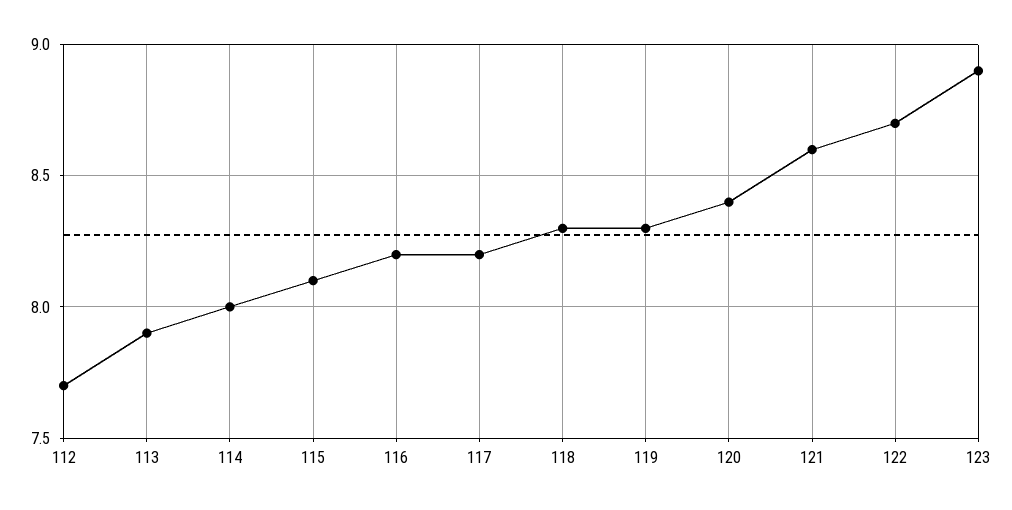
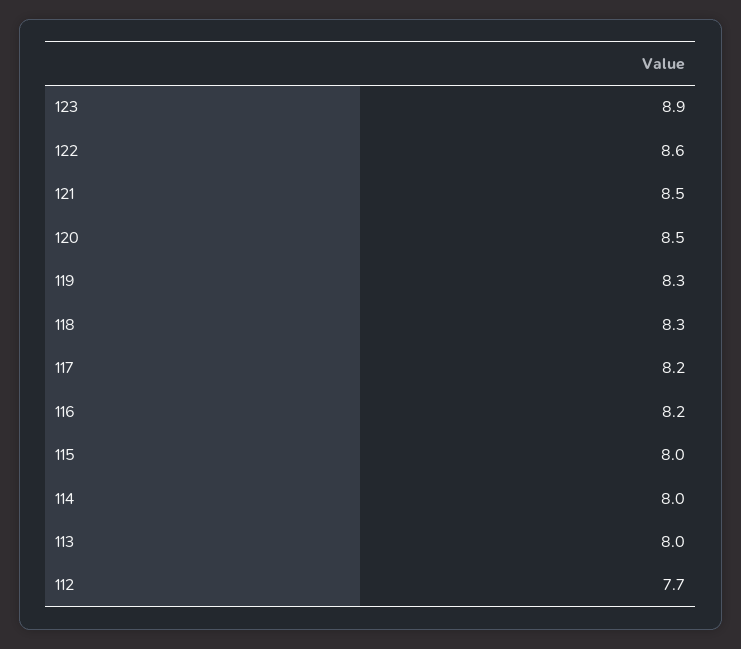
  {
    "112": 7.7,
-   "113": 7.9,
+   "113": 8,
    "114": 8,
-   "115": 8.1,
+   "115": 8,
    "116": 8.2,
    "117": 8.2,
    "118": 8.3,
    "119": 8.3,
-   "120": 8.4,
+   "120": 8.5,
-   "121": 8.6,
+   "121": 8.5,
-   "122": 8.7,
+   "122": 8.6,
    "123": 8.9
  }

